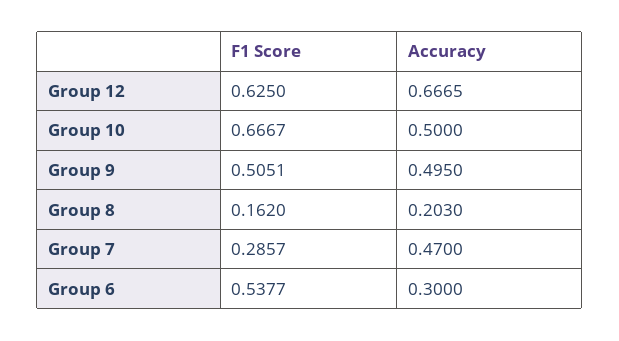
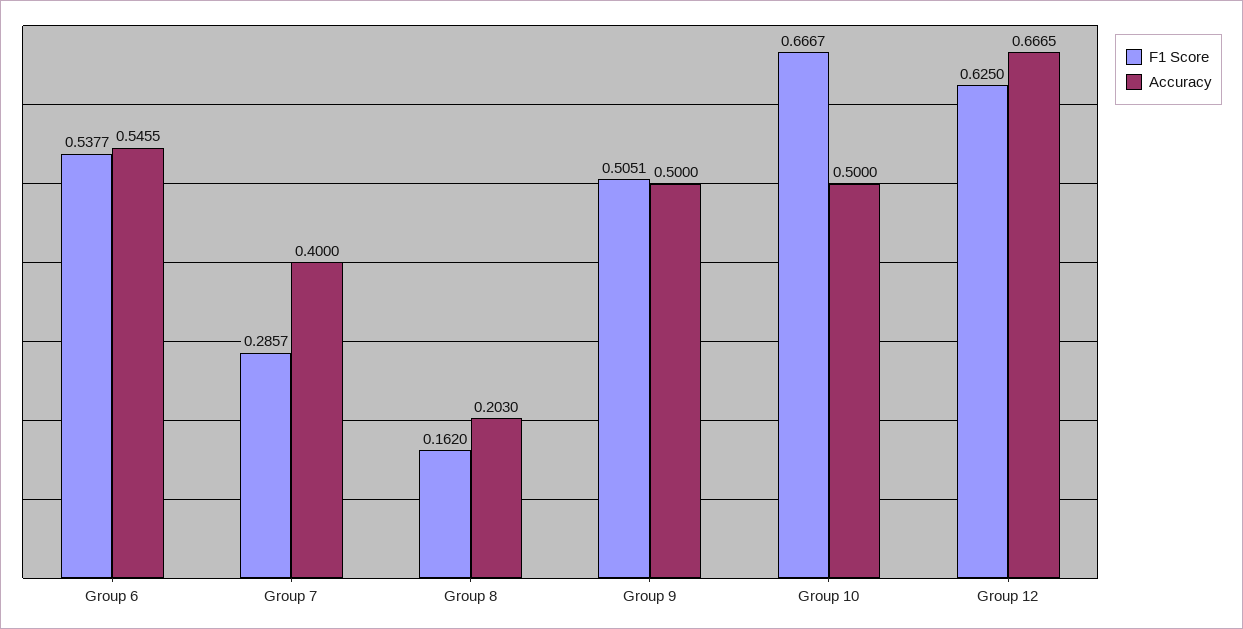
  {
    "F1 Score": {
      "Group 12": 0.625,
      "Group 10": 0.6667,
      "Group 9": 0.5051,
      "Group 8": 0.162,
      "Group 7": 0.2857,
      "Group 6": 0.5377
    },
    "Accuracy": {
      "Group 12": 0.6665,
      "Group 10": 0.5,
-     "Group 9": 0.495,
+     "Group 9": 0.5,
      "Group 8": 0.203,
-     "Group 7": 0.47,
+     "Group 7": 0.4,
-     "Group 6": 0.3
+     "Group 6": 0.5455
    }
  }

